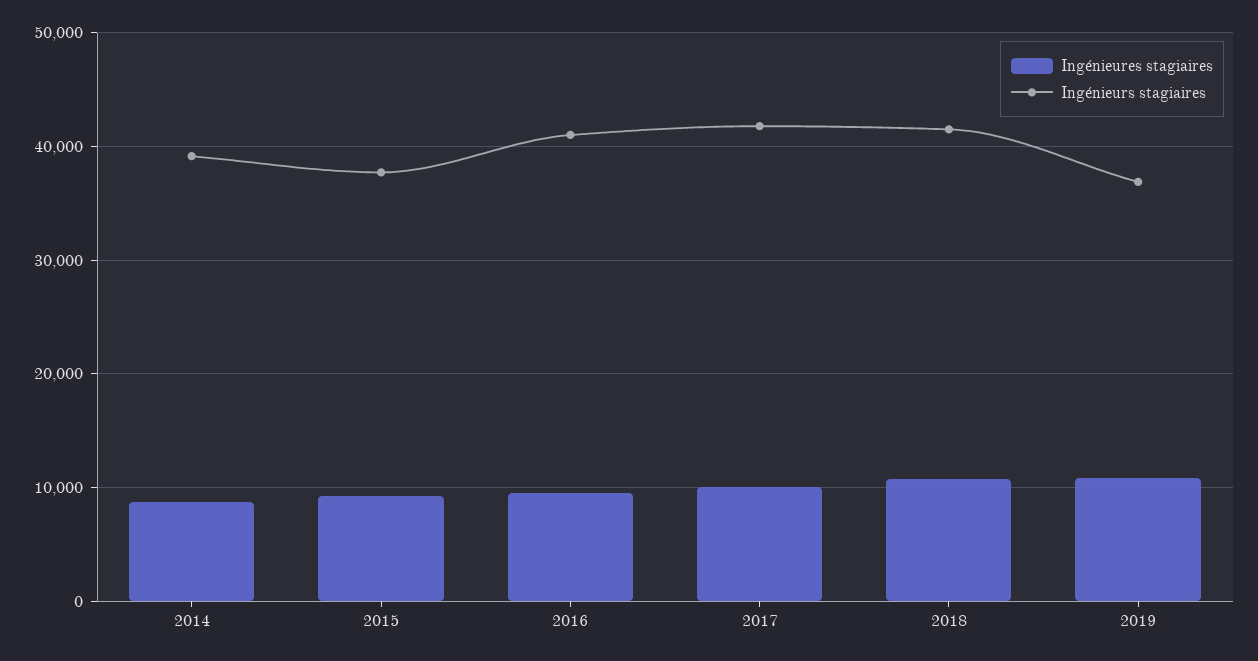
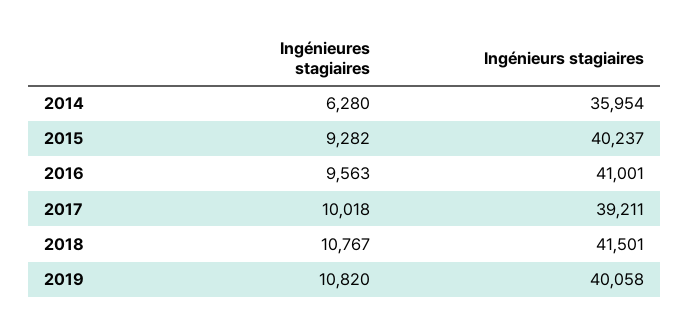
  {
    "Ingénieures stagiaires": {
-     "2014": 9000,
+     "2014": 6280,
      "2015": 9282,
      "2016": 9563,
      "2017": 10018,
      "2018": 10767,
      "2019": 10820
    },
    "Ingénieurs stagiaires": {
-     "2014": 39000,
+     "2014": 35954,
-     "2015": 38000,
+     "2015": 40237,
      "2016": 41001,
-     "2017": 42000,
+     "2017": 39211,
      "2018": 41501,
-     "2019": 37000
+     "2019": 40058
    }
  }

